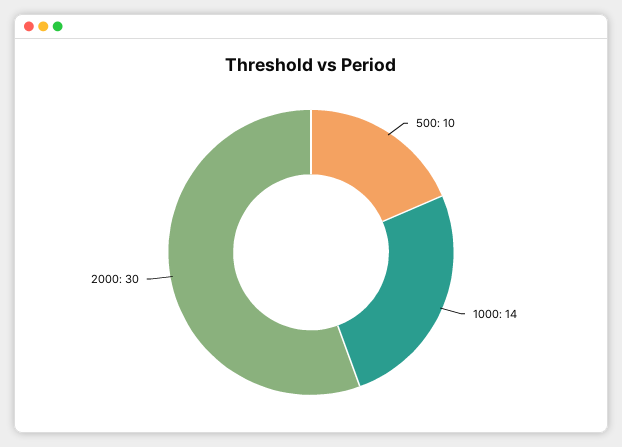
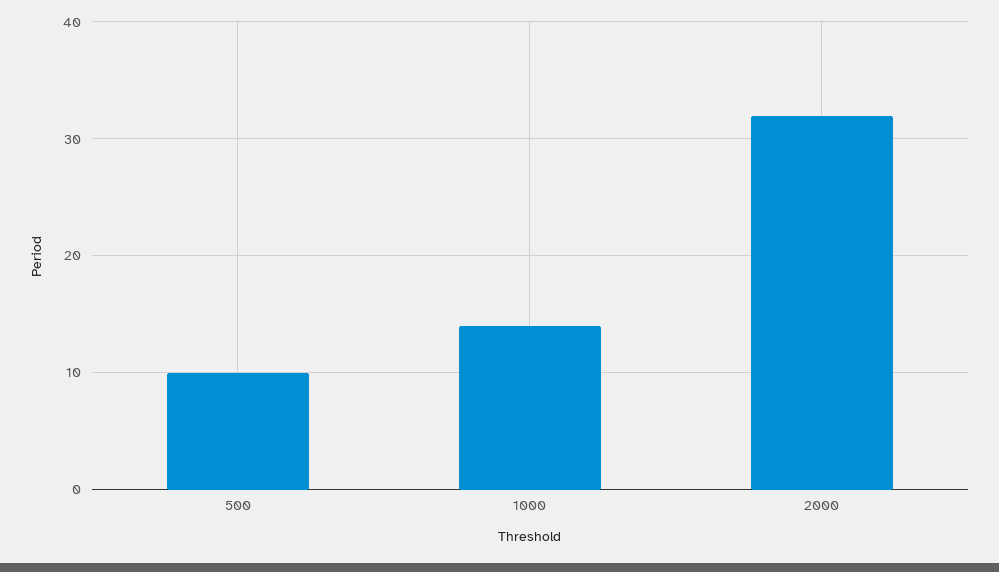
  {
    "500": 10,
    "1000": 14,
-   "2000": 30
+   "2000": 32
  }

